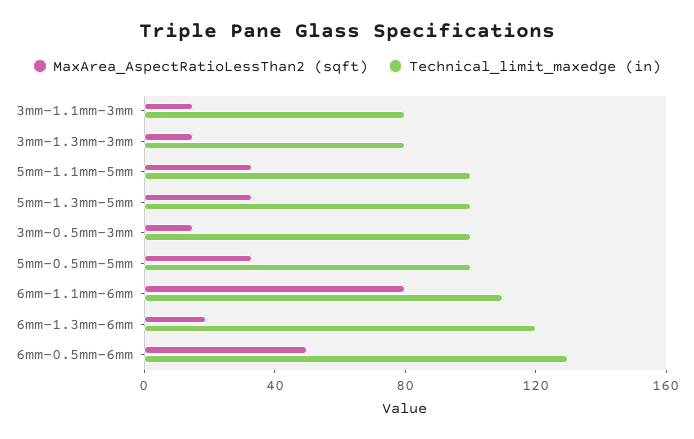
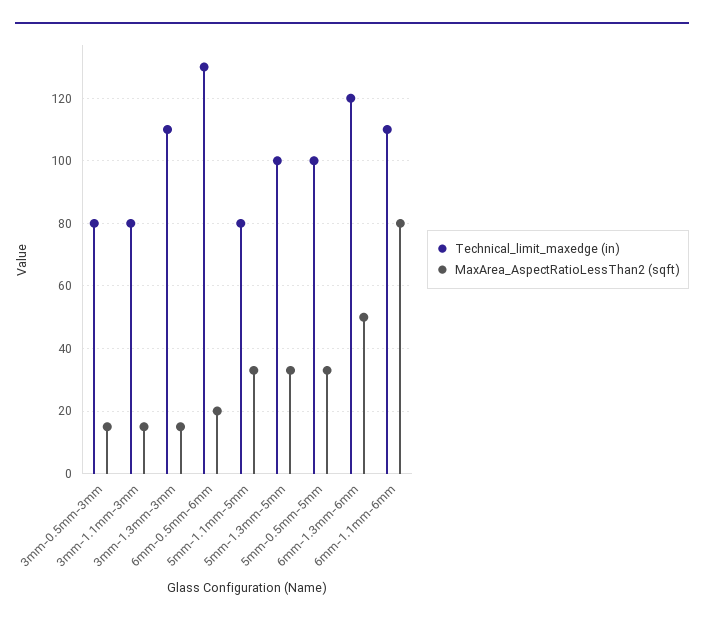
  {
    "MaxArea_AspectRatioLessThan2 (sqft)": {
      "3mm-1.1mm-3mm": 15,
      "3mm-1.3mm-3mm": 15,
      "5mm-1.1mm-5mm": 35,
      "5mm-1.3mm-5mm": 35,
      "3mm-0.5mm-3mm": 15,
      "5mm-0.5mm-5mm": 35,
      "6mm-1.1mm-6mm": 80,
-     "6mm-1.3mm-6mm": 20,
+     "6mm-1.3mm-6mm": 50,
-     "6mm-0.5mm-6mm": 50
+     "6mm-0.5mm-6mm": 20
    },
    "Technical_limit_maxedge (in)": {
      "3mm-1.1mm-3mm": 80,
-     "3mm-1.3mm-3mm": 80,
+     "3mm-1.3mm-3mm": 110,
-     "5mm-1.1mm-5mm": 100,
+     "5mm-1.1mm-5mm": 80,
      "5mm-1.3mm-5mm": 100,
-     "3mm-0.5mm-3mm": 100,
+     "3mm-0.5mm-3mm": 80,
      "5mm-0.5mm-5mm": 100,
      "6mm-1.1mm-6mm": 110,
      "6mm-1.3mm-6mm": 120,
      "6mm-0.5mm-6mm": 130
    }
  }

